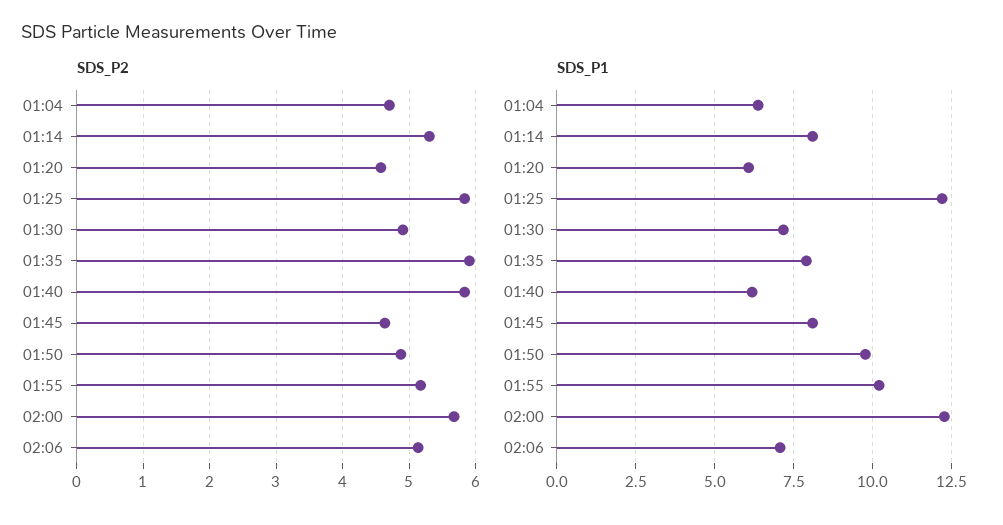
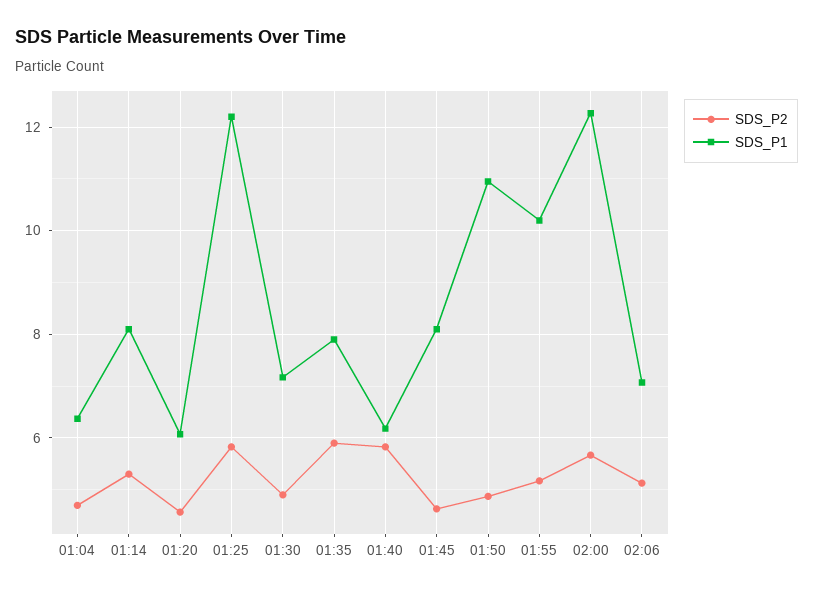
  {
    "SDS_P2": {
      "01:04": 4.7,
      "01:14": 5.3,
      "01:20": 4.6,
      "01:25": 5.8,
      "01:30": 4.9,
      "01:35": 5.9,
      "01:40": 5.8,
      "01:45": 4.6,
      "01:50": 4.9,
      "01:55": 5.2,
      "02:00": 5.7,
      "02:06": 5.1
    },
    "SDS_P1": {
      "01:04": 6.4,
      "01:14": 8.2,
      "01:20": 6,
      "01:25": 12.2,
      "01:30": 7.2,
      "01:35": 8,
      "01:40": 6.2,
      "01:45": 8.2,
-     "01:50": 9.75,
+     "01:50": 11,
      "01:55": 10.2,
      "02:00": 12.2,
      "02:06": 7
    }
  }

